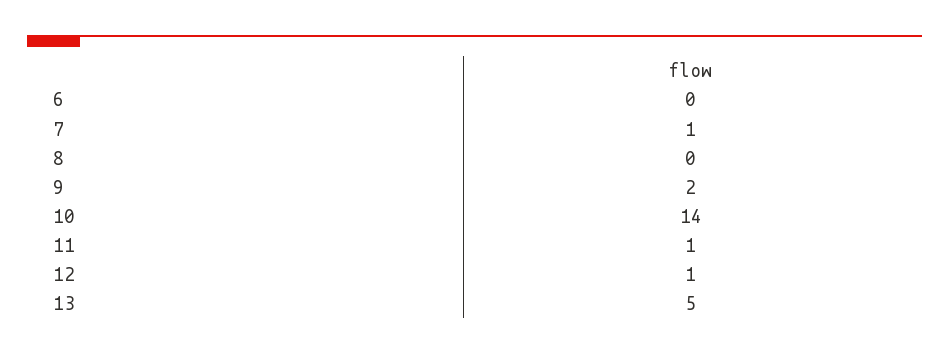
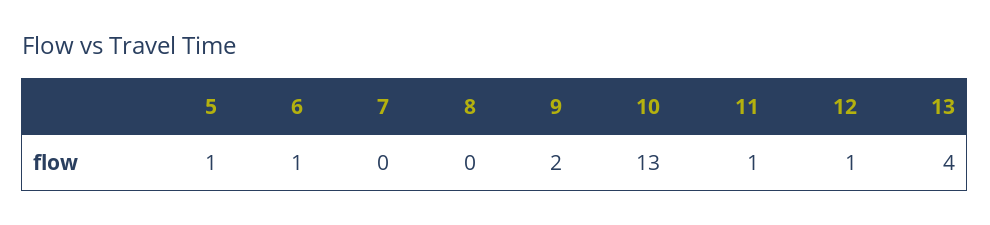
  {
-   "6": 0,
+   "6": 1,
-   "7": 1,
+   "7": 0,
    "8": 0,
    "9": 2,
-   "10": 14,
+   "10": 13,
    "11": 1,
    "12": 1,
-   "13": 5
+   "13": 4,
+   "5": 1
  }

